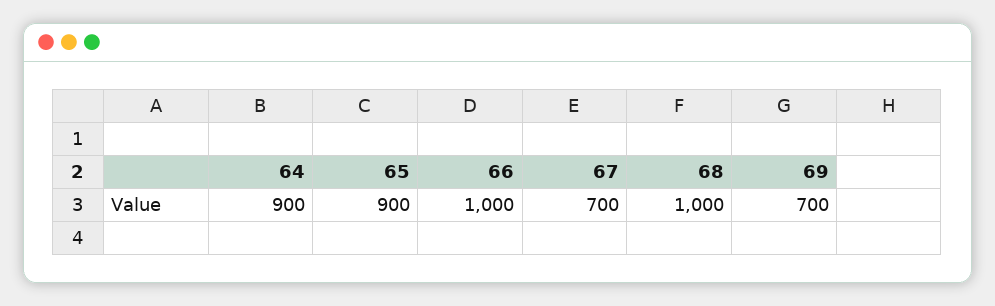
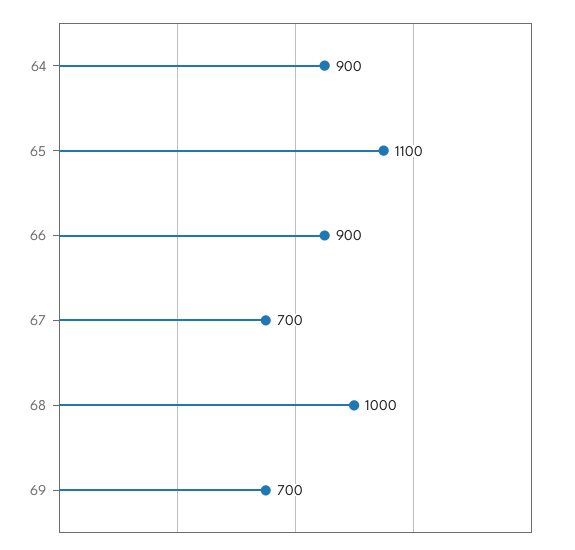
  {
    "64": 900,
-   "65": 900,
+   "65": 1100,
-   "66": 1000,
+   "66": 900,
    "67": 700,
    "68": 1000,
    "69": 700
  }

